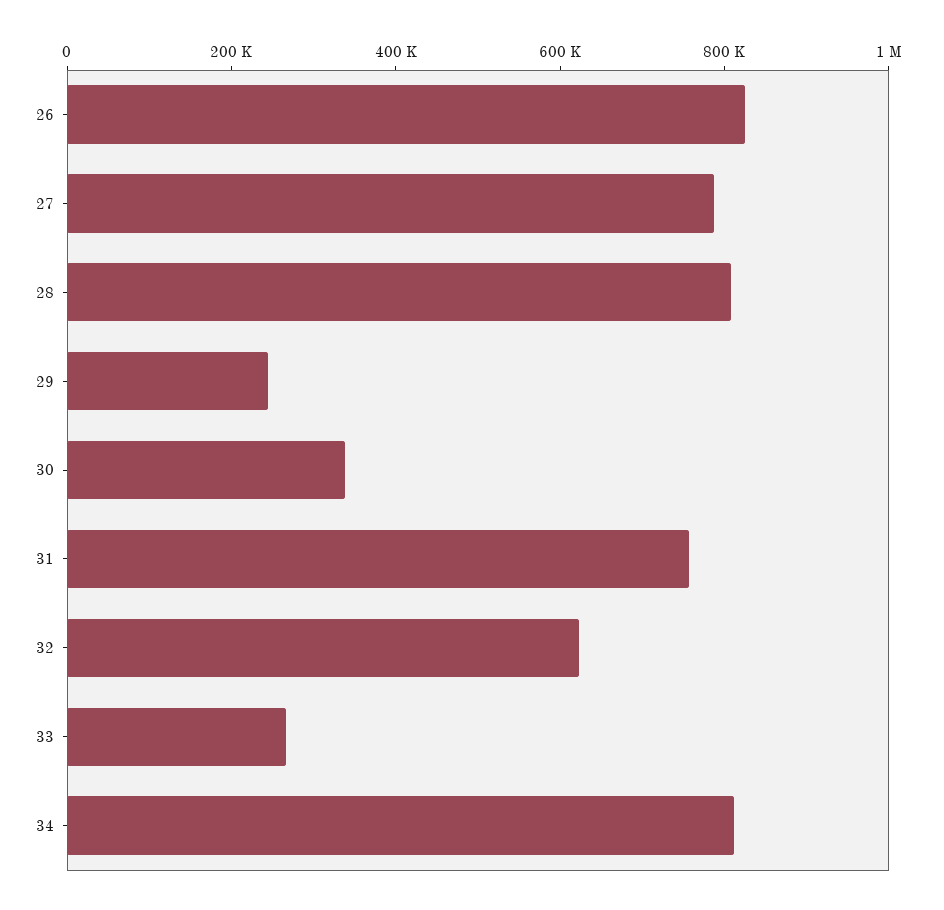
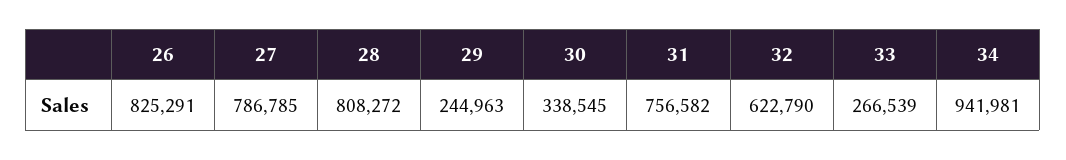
  {
    "26": 825291,
    "27": 786785,
    "28": 808272,
    "29": 244963,
    "30": 338545,
    "31": 756582,
    "32": 622790,
    "33": 266539,
-   "34": 800000
+   "34": 941981
  }

